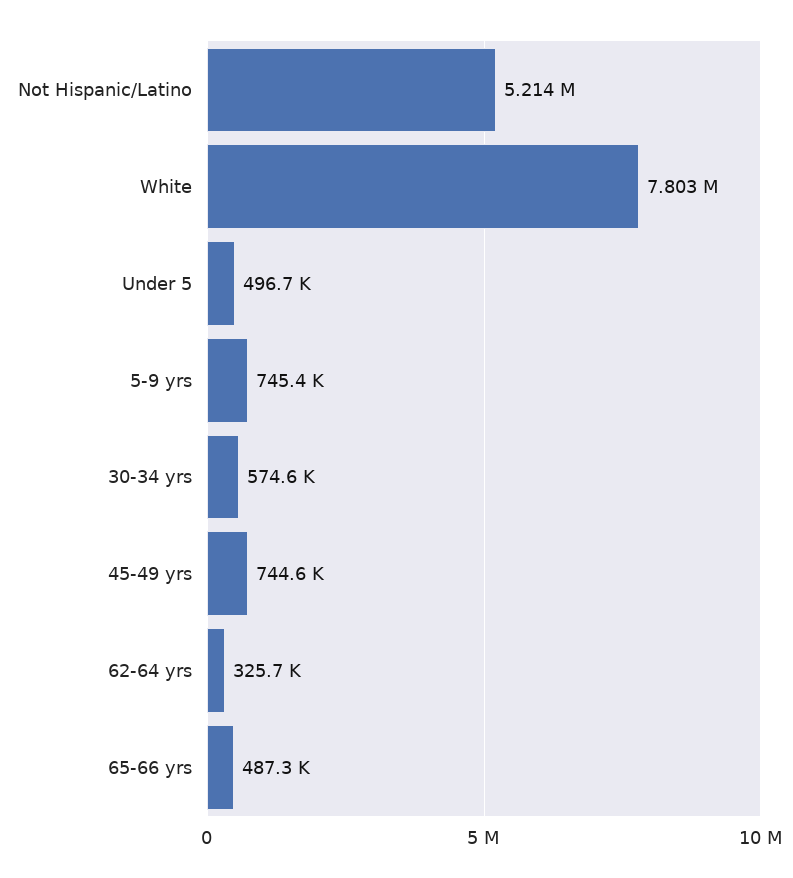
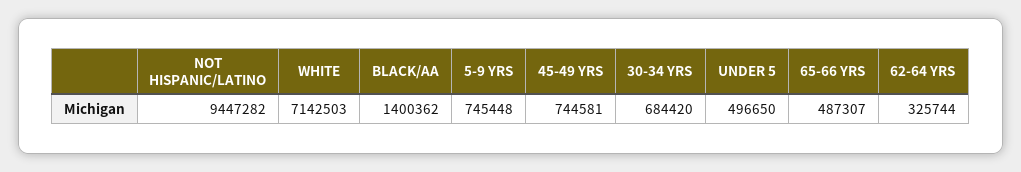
  {
-   "Not Hispanic/Latino": 5214000,
+   "Not Hispanic/Latino": 9447282,
-   "White": 7803000,
+   "White": 7142503,
    "Under 5": 496650,
    "5-9 yrs": 745448,
-   "30-34 yrs": 574600,
+   "30-34 yrs": 684420,
    "45-49 yrs": 744581,
    "62-64 yrs": 325744,
-   "65-66 yrs": 487307
+   "65-66 yrs": 487307,
+   "BLACK/AA": 1400362
  }

